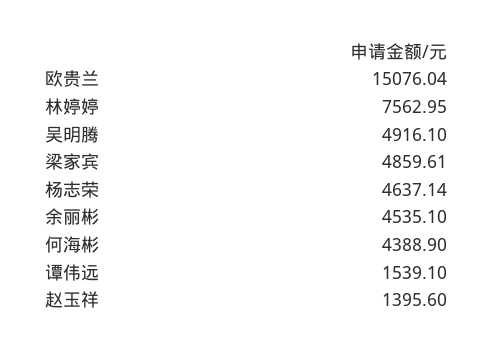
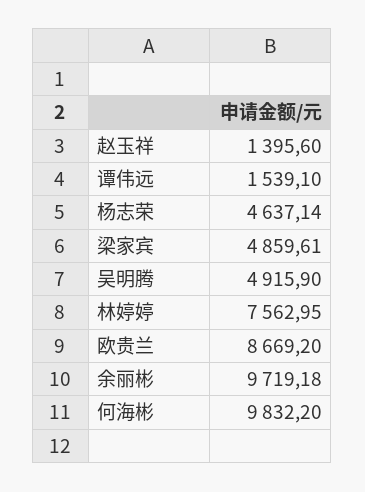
  {
-   "欧贵兰": 15076.04,
+   "欧贵兰": 8669.2,
    "林婷婷": 7562.95,
-   "吴明腾": 4916.1,
+   "吴明腾": 4915.9,
    "梁家宾": 4859.61,
    "杨志荣": 4637.14,
-   "余丽彬": 4535.1,
+   "余丽彬": 9719.18,
-   "何海彬": 4388.9,
+   "何海彬": 9832.2,
    "谭伟远": 1539.1,
    "赵玉祥": 1395.6
  }

